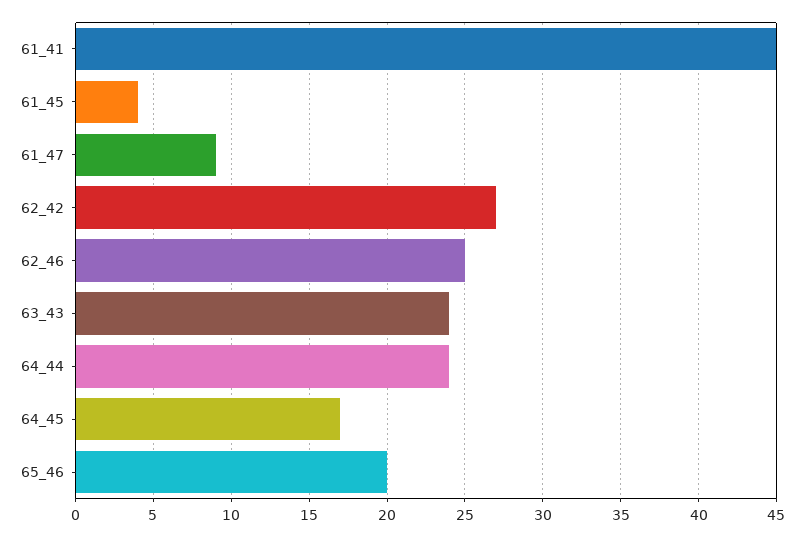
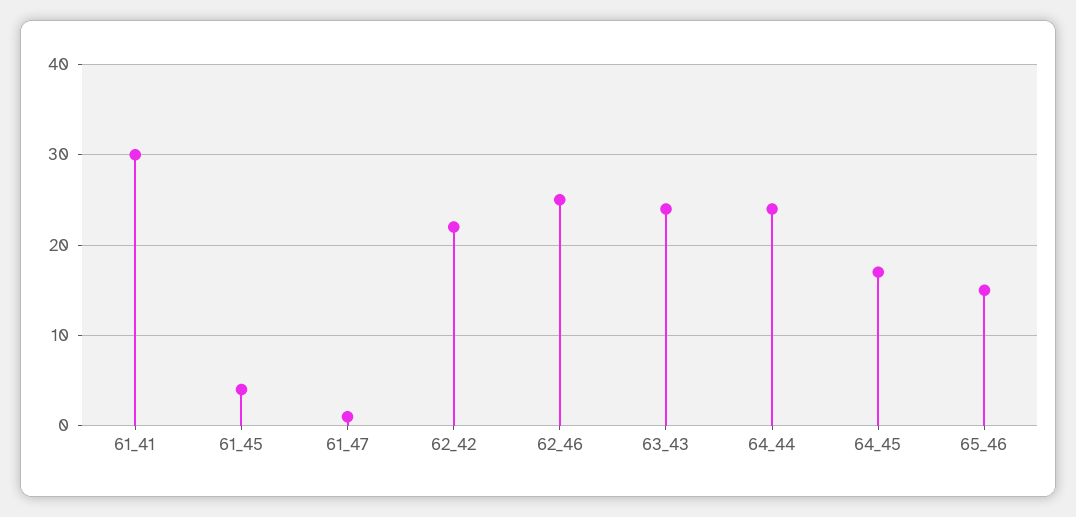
  {
-   "61_41": 45,
+   "61_41": 30,
    "61_45": 4,
-   "61_47": 9,
+   "61_47": 1,
-   "62_42": 27,
+   "62_42": 22,
    "62_46": 25,
    "63_43": 24,
    "64_44": 24,
    "64_45": 17,
-   "65_46": 20
+   "65_46": 15
  }

